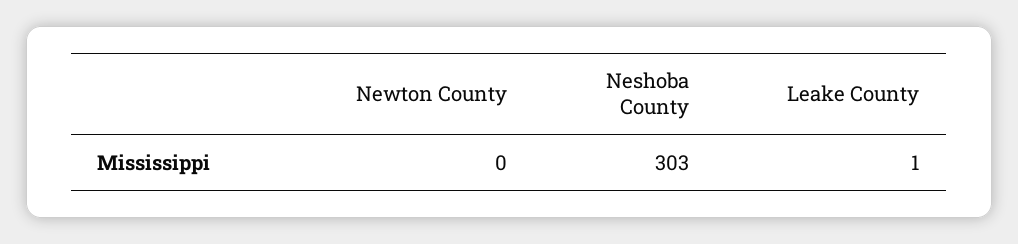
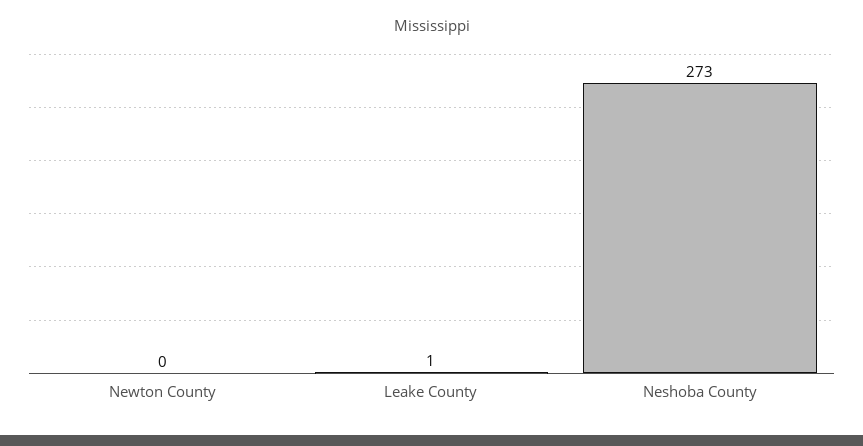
  {
    "Newton County": 0,
-   "Neshoba County": 303,
+   "Neshoba County": 273,
    "Leake County": 1
  }

